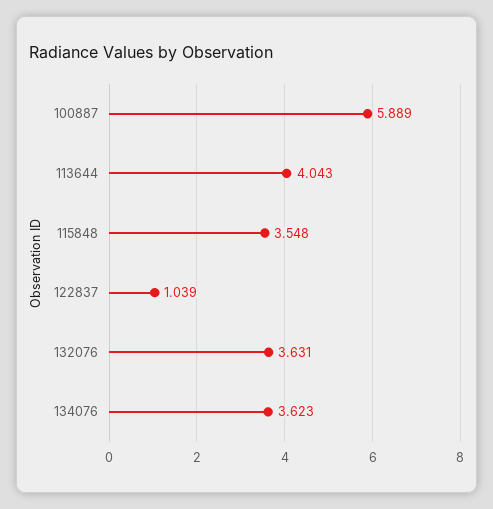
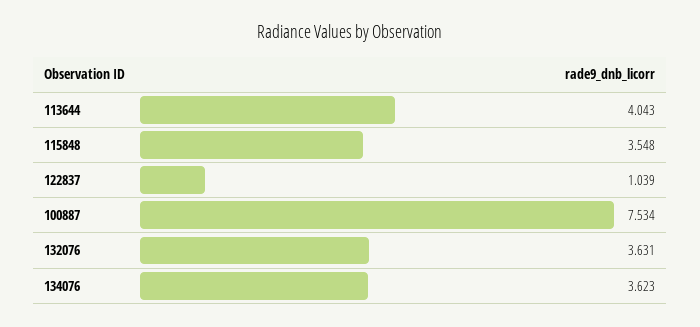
  {
-   "100887": 5.889,
+   "100887": 7.534,
    "113644": 4.043,
    "115848": 3.548,
    "122837": 1.039,
    "132076": 3.631,
    "134076": 3.623
  }

